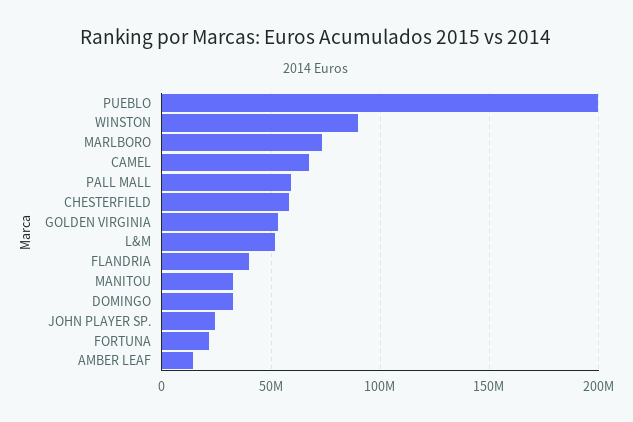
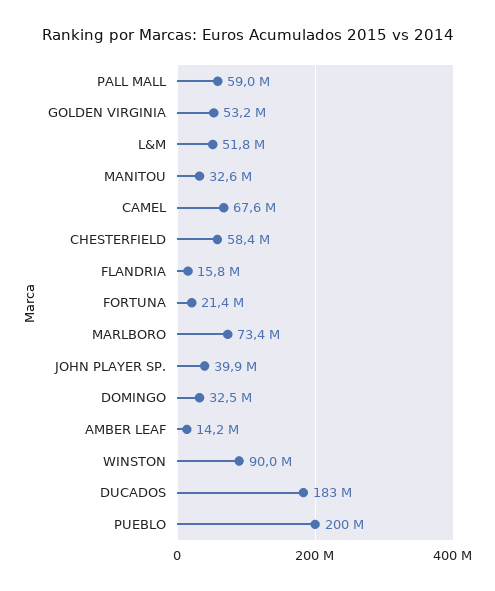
  {
    "PUEBLO": 200000000,
    "WINSTON": 90000000,
    "MARLBORO": 73400000,
    "CAMEL": 67600000,
    "PALL MALL": 59000000,
    "CHESTERFIELD": 58400000,
    "GOLDEN VIRGINIA": 53200000,
    "L&M": 51800000,
-   "FLANDRIA": 40000000,
+   "FLANDRIA": 15800000,
    "MANITOU": 32600000,
    "DOMINGO": 32500000,
-   "JOHN PLAYER SP.": 25000000,
+   "JOHN PLAYER SP.": 39900000,
    "FORTUNA": 21400000,
-   "AMBER LEAF": 14200000
+   "AMBER LEAF": 14200000,
+   "DUCADOS": 183000000
  }

